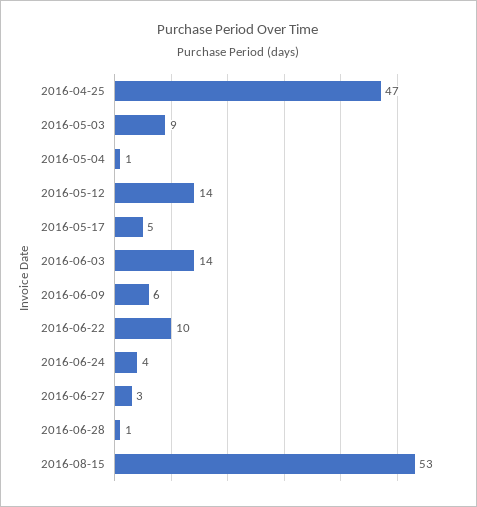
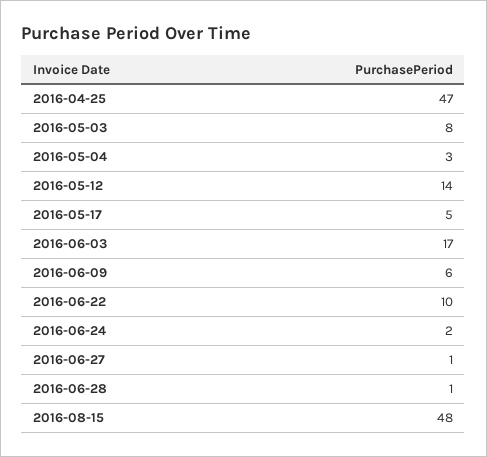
  {
    "2016-04-25": 47,
-   "2016-05-03": 9,
+   "2016-05-03": 8,
-   "2016-05-04": 1,
+   "2016-05-04": 3,
    "2016-05-12": 14,
    "2016-05-17": 5,
-   "2016-06-03": 14,
+   "2016-06-03": 17,
    "2016-06-09": 6,
    "2016-06-22": 10,
-   "2016-06-24": 4,
+   "2016-06-24": 2,
-   "2016-06-27": 3,
+   "2016-06-27": 1,
    "2016-06-28": 1,
-   "2016-08-15": 53
+   "2016-08-15": 48
  }

